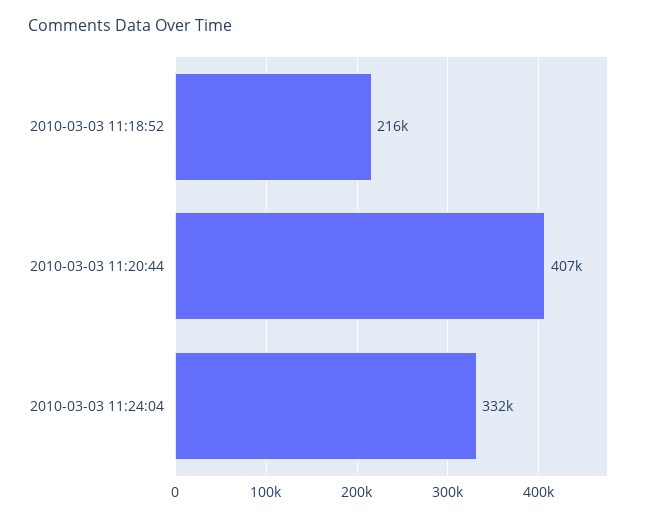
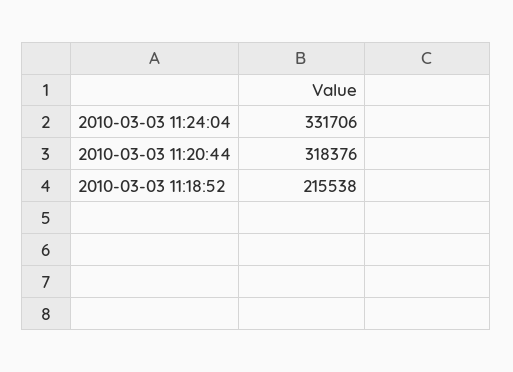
  {
    "2010-03-03 11:18:52": 215538,
-   "2010-03-03 11:20:44": 407000,
+   "2010-03-03 11:20:44": 318376,
    "2010-03-03 11:24:04": 331706
  }

